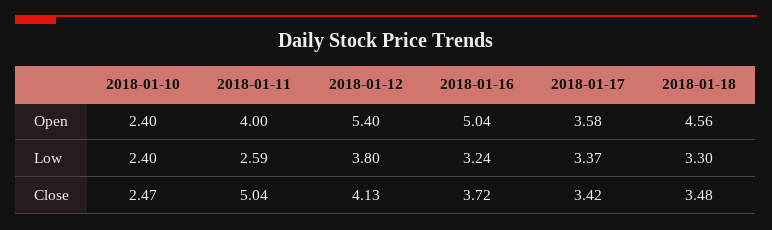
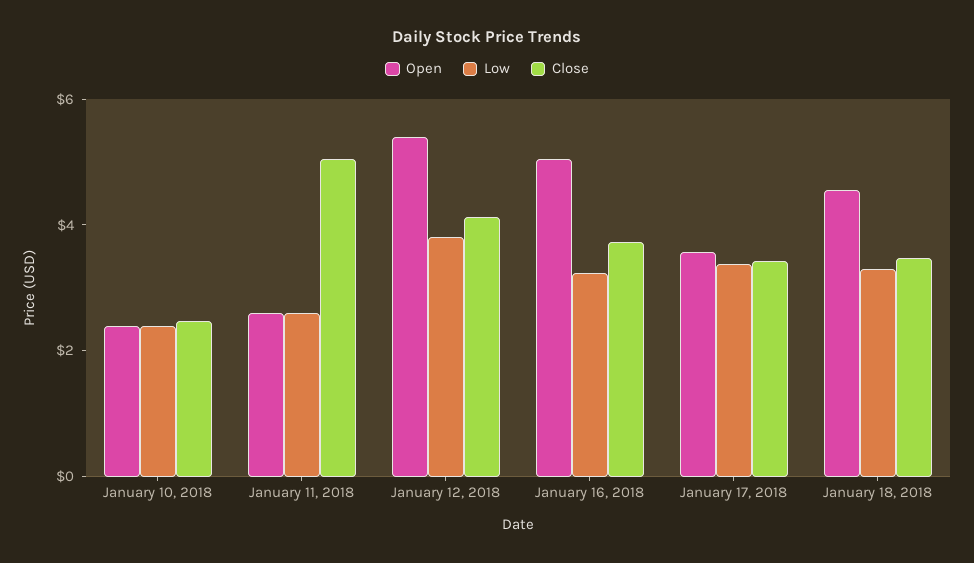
  {
    "Open": {
      "2018-01-10": 2.4,
-     "2018-01-11": 4,
+     "2018-01-11": 2.5,
      "2018-01-12": 5.4,
      "2018-01-16": 5.04,
      "2018-01-17": 3.58,
      "2018-01-18": 4.56
    },
    "Low": {
      "2018-01-10": 2.4,
      "2018-01-11": 2.59,
      "2018-01-12": 3.8,
      "2018-01-16": 3.24,
      "2018-01-17": 3.37,
      "2018-01-18": 3.3
    },
    "Close": {
      "2018-01-10": 2.47,
      "2018-01-11": 5.04,
      "2018-01-12": 4.13,
      "2018-01-16": 3.72,
      "2018-01-17": 3.42,
      "2018-01-18": 3.48
    }
  }

